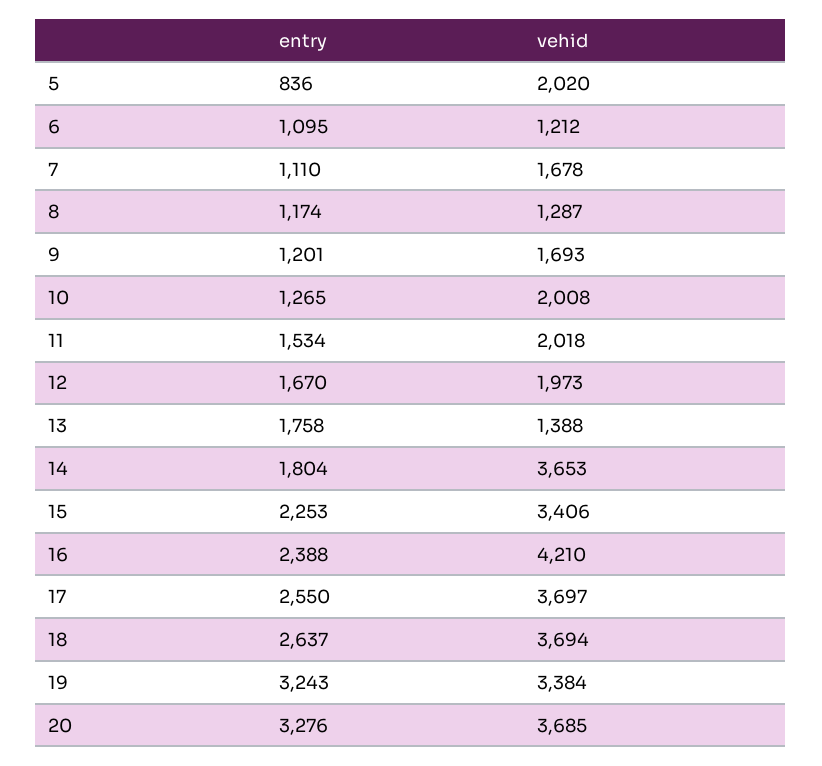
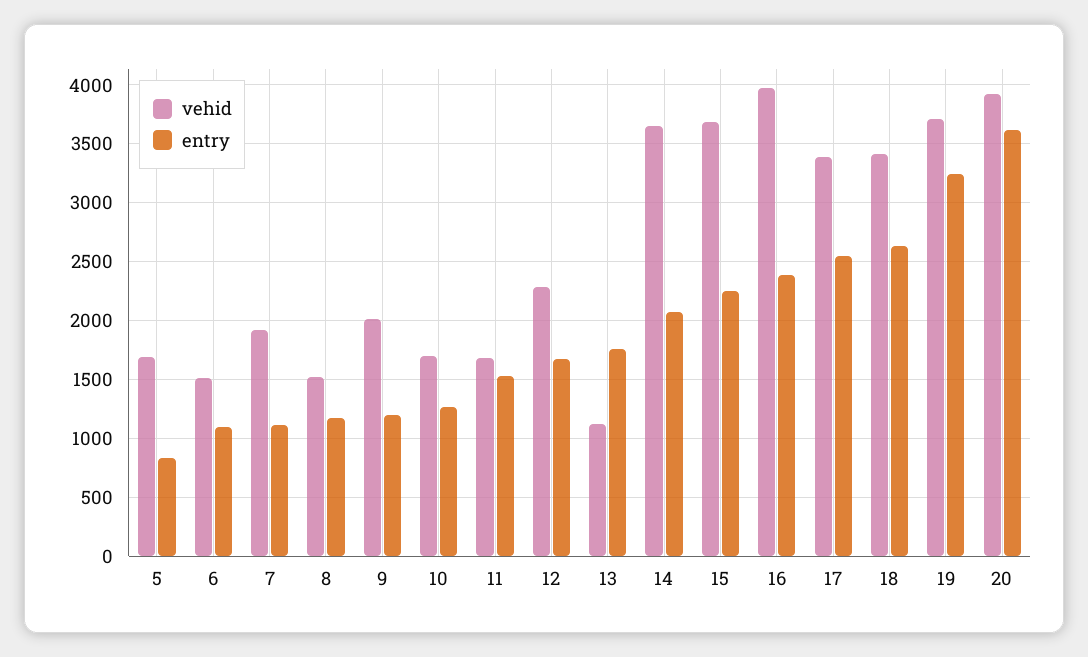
  {
    "entry": {
      "5": 836,
      "6": 1095,
      "7": 1110,
      "8": 1174,
      "9": 1201,
      "10": 1265,
      "11": 1534,
      "12": 1670,
      "13": 1758,
-     "14": 1804,
+     "14": 2100,
      "15": 2253,
      "16": 2388,
      "17": 2550,
      "18": 2637,
      "19": 3243,
-     "20": 3276
+     "20": 3600
    },
    "vehid": {
-     "5": 2020,
+     "5": 1700,
-     "6": 1212,
+     "6": 1500,
-     "7": 1678,
+     "7": 1900,
-     "8": 1287,
+     "8": 1500,
-     "9": 1693,
+     "9": 2000,
-     "10": 2008,
+     "10": 1700,
-     "11": 2018,
+     "11": 1700,
-     "12": 1973,
+     "12": 2300,
-     "13": 1388,
+     "13": 1100,
      "14": 3653,
-     "15": 3406,
+     "15": 3700,
-     "16": 4210,
+     "16": 4000,
-     "17": 3697,
+     "17": 3400,
-     "18": 3694,
+     "18": 3400,
-     "19": 3384,
+     "19": 3700,
-     "20": 3685
+     "20": 3900
    }
  }

